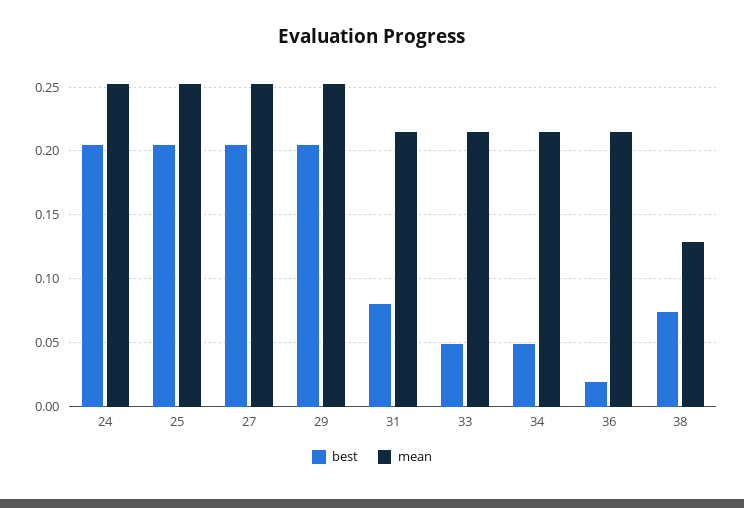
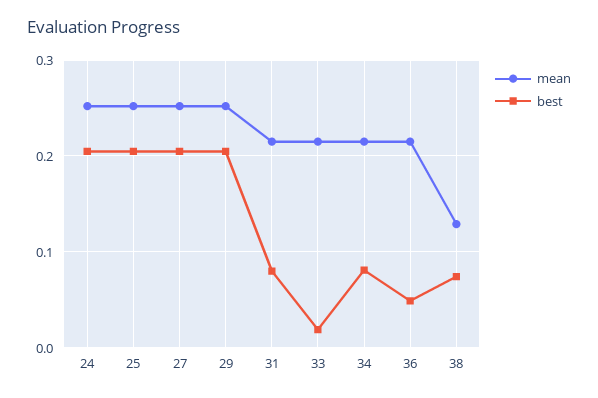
  {
    "best": {
      "24": 0.205,
      "25": 0.205,
      "27": 0.205,
      "29": 0.205,
      "31": 0.08,
-     "33": 0.05,
+     "33": 0.02,
-     "34": 0.05,
+     "34": 0.08,
-     "36": 0.02,
+     "36": 0.05,
      "38": 0.075
    },
    "mean": {
      "24": 0.25,
      "25": 0.25,
      "27": 0.25,
      "29": 0.25,
      "31": 0.215,
      "33": 0.215,
      "34": 0.215,
      "36": 0.215,
      "38": 0.13
    }
  }

